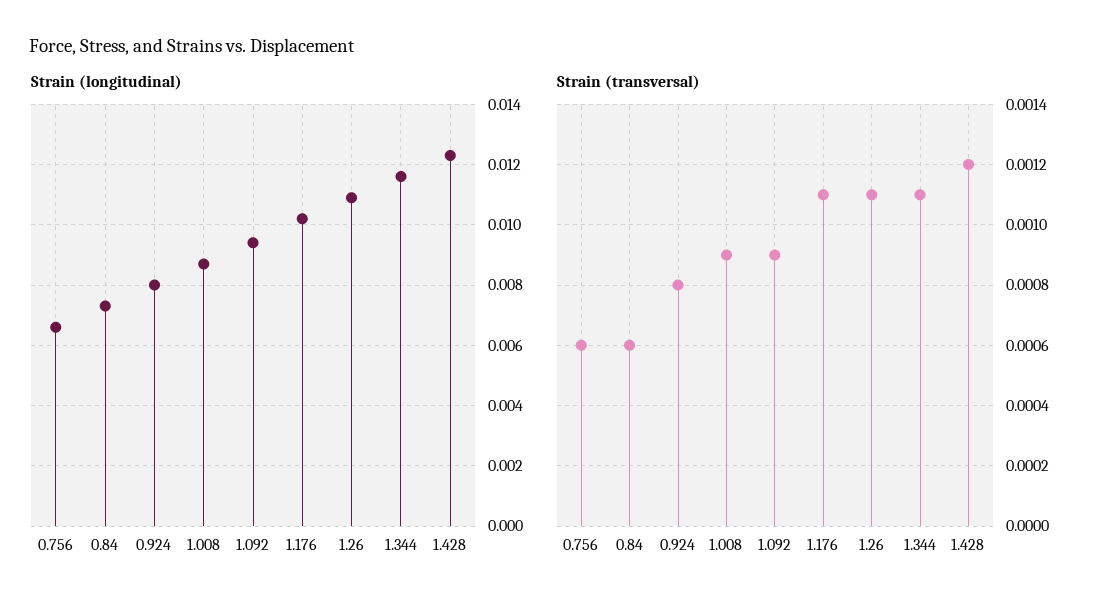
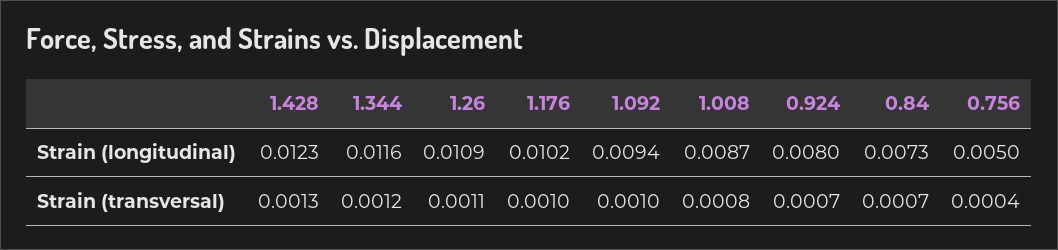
  {
    "Strain (longitudinal)": {
-     "0.756": 0.0065,
+     "0.756": 0.005,
      "0.84": 0.0073,
      "0.924": 0.008,
      "1.008": 0.0087,
      "1.092": 0.0094,
      "1.176": 0.0102,
      "1.26": 0.0109,
      "1.344": 0.0116,
      "1.428": 0.0123
    },
    "Strain (transversal)": {
-     "0.756": 0.0006,
+     "0.756": 0.0004,
-     "0.84": 0.0006,
+     "0.84": 0.0007,
-     "0.924": 0.0008,
+     "0.924": 0.0007,
-     "1.008": 0.0009,
+     "1.008": 0.0008,
-     "1.092": 0.0009,
+     "1.092": 0.001,
-     "1.176": 0.0011,
+     "1.176": 0.001,
      "1.26": 0.0011,
-     "1.344": 0.0011,
+     "1.344": 0.0012,
-     "1.428": 0.0012
+     "1.428": 0.0013
    }
  }

